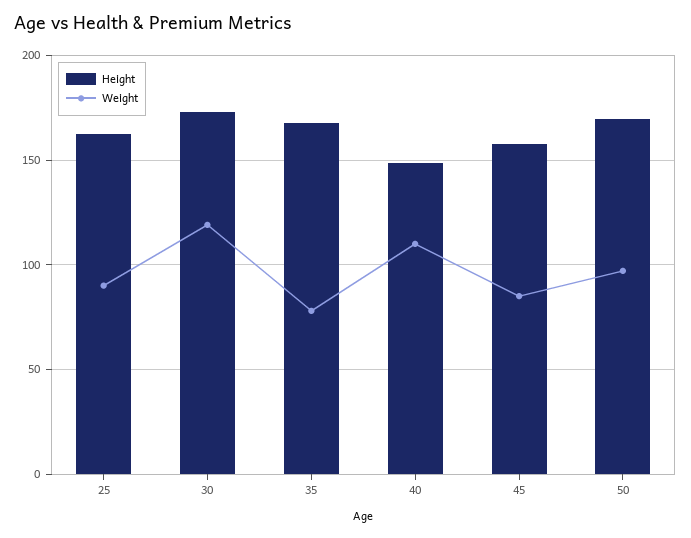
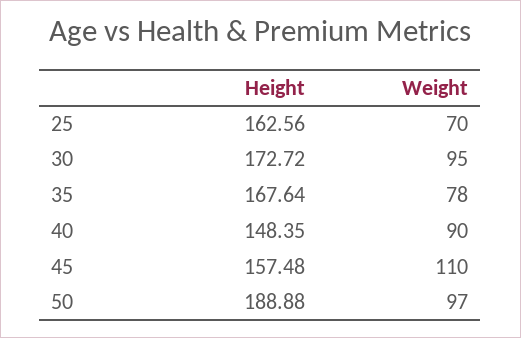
  {
    "Height": {
      "25": 162.56,
      "30": 172.72,
      "35": 167.64,
      "40": 148.35,
      "45": 157.48,
-     "50": 170
+     "50": 188.88
    },
    "Weight": {
-     "25": 90,
+     "25": 70,
-     "30": 120,
+     "30": 95,
      "35": 78,
-     "40": 110,
+     "40": 90,
-     "45": 85,
+     "45": 110,
      "50": 97
    }
  }

